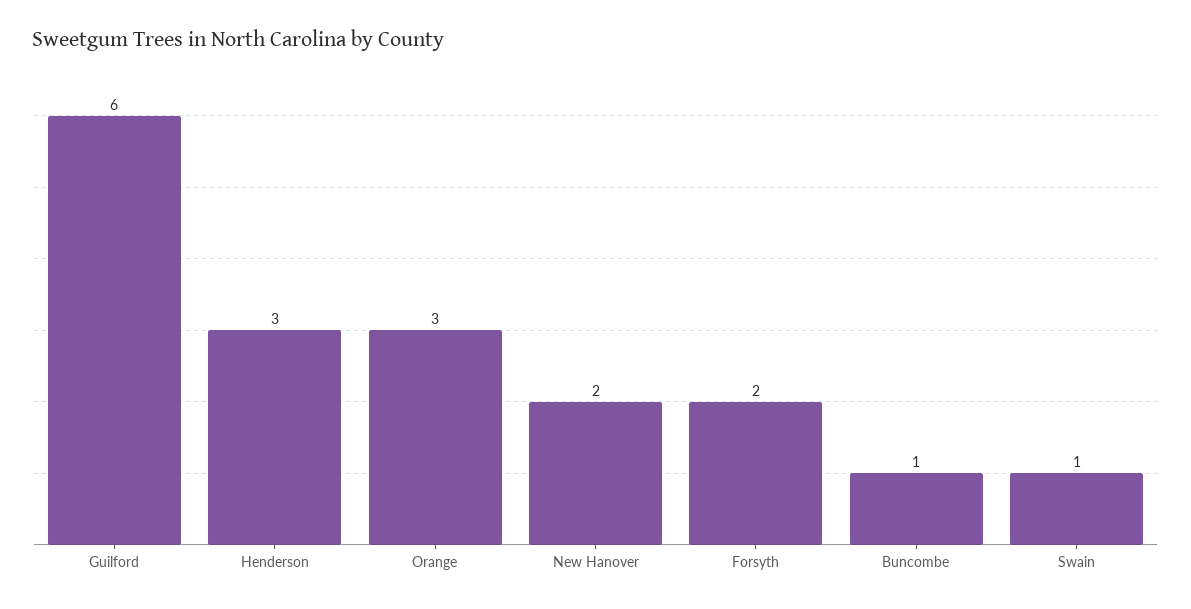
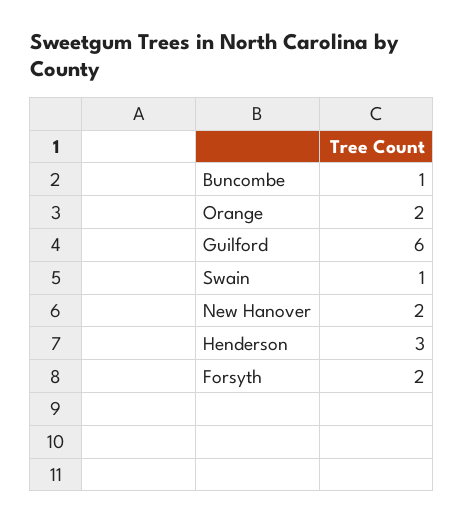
  {
    "Guilford": 6,
    "Henderson": 3,
-   "Orange": 3,
+   "Orange": 2,
    "New Hanover": 2,
    "Forsyth": 2,
    "Buncombe": 1,
    "Swain": 1
  }

